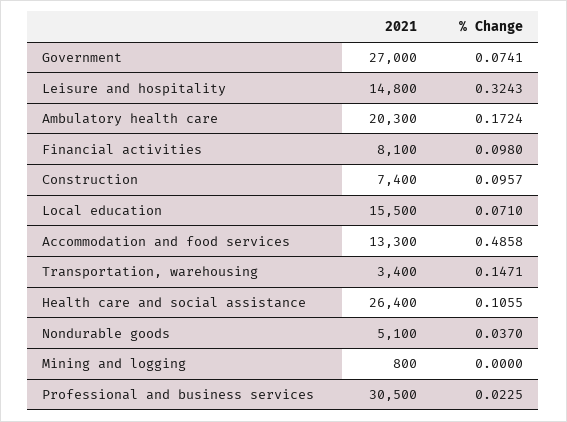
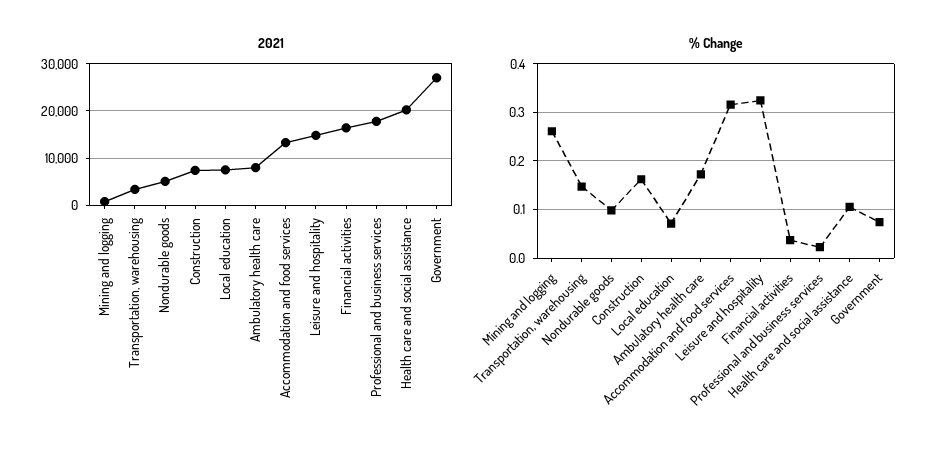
  {
    "2021": {
      "Government": 27000,
      "Leisure and hospitality": 14800,
-     "Ambulatory health care": 20300,
+     "Ambulatory health care": 8000,
-     "Financial activities": 8100,
+     "Financial activities": 16000,
      "Construction": 7400,
-     "Local education": 15500,
+     "Local education": 8000,
      "Accommodation and food services": 13300,
      "Transportation, warehousing": 3400,
-     "Health care and social assistance": 26400,
+     "Health care and social assistance": 20000,
      "Nondurable goods": 5100,
      "Mining and logging": 800,
-     "Professional and business services": 30500
+     "Professional and business services": 18000
    },
    "% Change": {
      "Government": 0.0741,
      "Leisure and hospitality": 0.3243,
      "Ambulatory health care": 0.1724,
-     "Financial activities": 0.098,
+     "Financial activities": 0.04,
-     "Construction": 0.0957,
+     "Construction": 0.16,
      "Local education": 0.071,
-     "Accommodation and food services": 0.4858,
+     "Accommodation and food services": 0.32,
      "Transportation, warehousing": 0.1471,
      "Health care and social assistance": 0.1055,
-     "Nondurable goods": 0.037,
+     "Nondurable goods": 0.1,
-     "Mining and logging": 0,
+     "Mining and logging": 0.26,
      "Professional and business services": 0.0225
    }
  }

